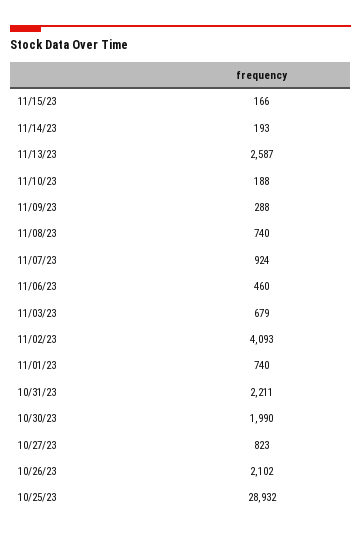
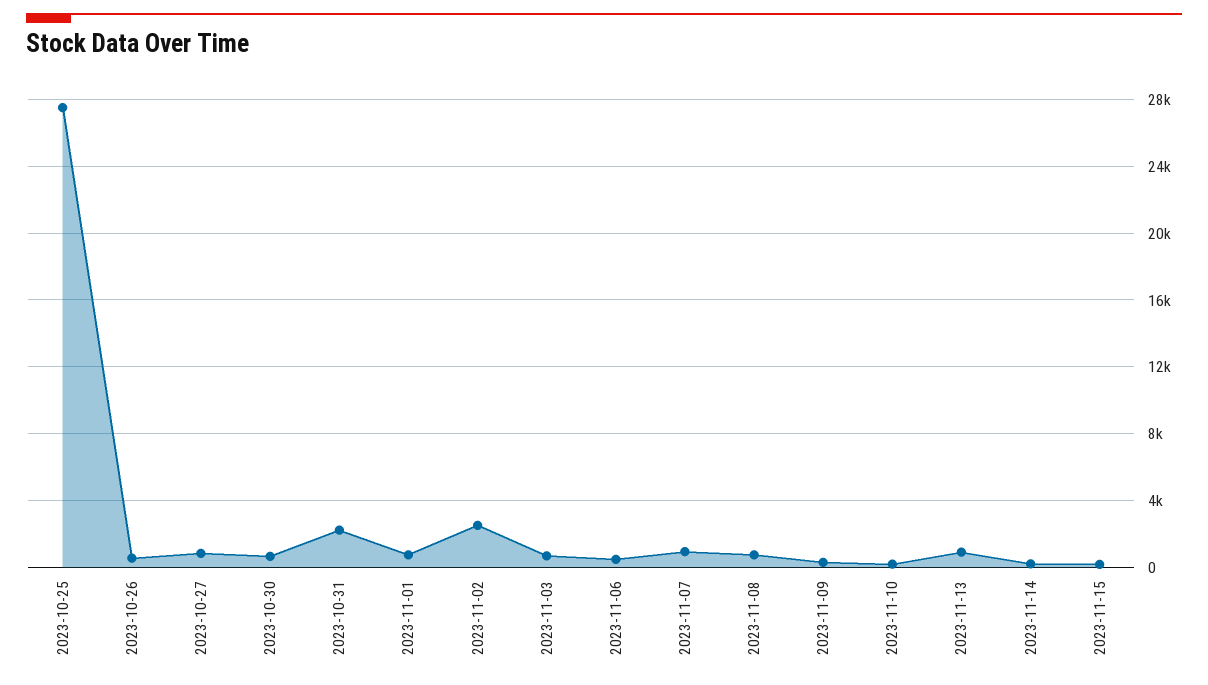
  {
    "11/15/23": 166,
    "11/14/23": 193,
-   "11/13/23": 2587,
+   "11/13/23": 1000,
    "11/10/23": 188,
    "11/09/23": 288,
    "11/08/23": 740,
    "11/07/23": 924,
    "11/06/23": 460,
    "11/03/23": 679,
-   "11/02/23": 4093,
+   "11/02/23": 2500,
    "11/01/23": 740,
    "10/31/23": 2211,
-   "10/30/23": 1990,
+   "10/30/23": 500,
    "10/27/23": 823,
-   "10/26/23": 2102,
+   "10/26/23": 500,
-   "10/25/23": 28932
+   "10/25/23": 27500
  }

